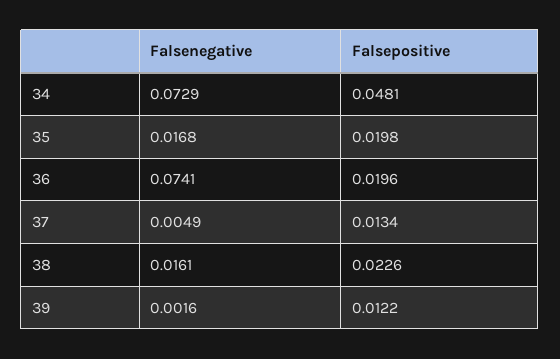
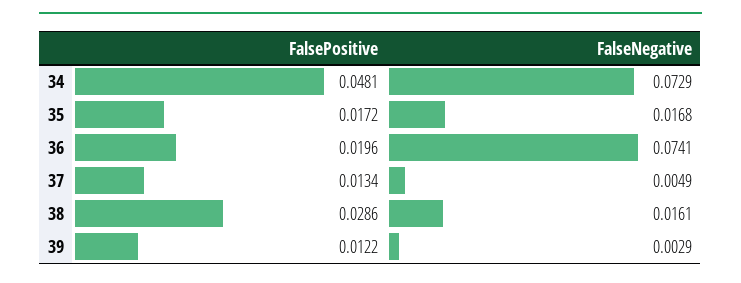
  {
    "Falsenegative": {
      "34": 0.0729,
      "35": 0.0168,
      "36": 0.0741,
      "37": 0.0049,
      "38": 0.0161,
-     "39": 0.0016
+     "39": 0.0029
    },
    "Falsepositive": {
      "34": 0.0481,
-     "35": 0.0198,
+     "35": 0.0172,
      "36": 0.0196,
      "37": 0.0134,
-     "38": 0.0226,
+     "38": 0.0286,
      "39": 0.0122
    }
  }

